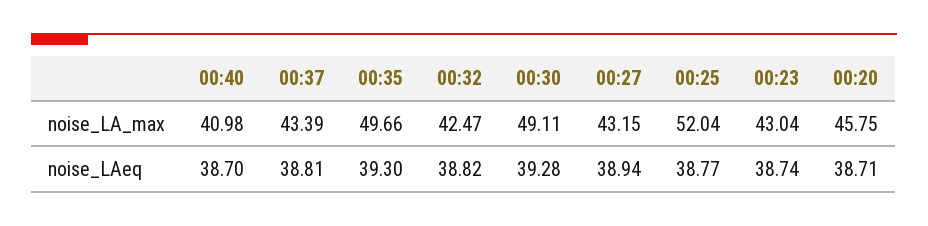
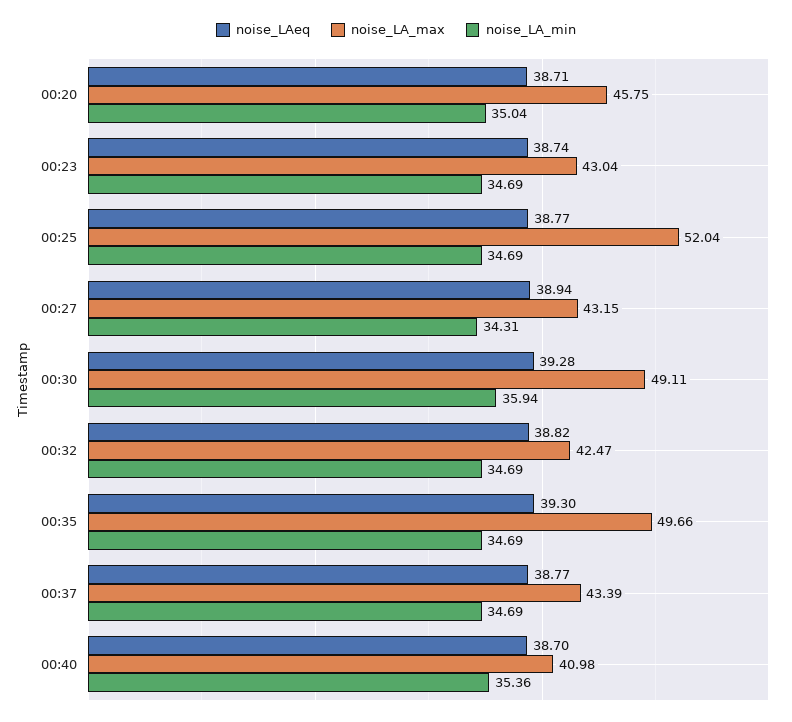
  {
    "noise_LA_max": {
      "00:40": 40.98,
      "00:37": 43.39,
      "00:35": 49.66,
      "00:32": 42.47,
      "00:30": 49.11,
      "00:27": 43.15,
      "00:25": 52.04,
      "00:23": 43.04,
      "00:20": 45.75
    },
    "noise_LAeq": {
      "00:40": 38.7,
-     "00:37": 38.81,
+     "00:37": 38.77,
      "00:35": 39.3,
      "00:32": 38.82,
      "00:30": 39.28,
      "00:27": 38.94,
      "00:25": 38.77,
      "00:23": 38.74,
      "00:20": 38.71
-   }
+   },
+   "noise_LA_min": {
+     "00:20": 35.04,
+     "00:23": 34.69,
+     "00:25": 34.69,
+     "00:27": 34.31,
+     "00:30": 35.94,
+     "00:32": 34.69,
+     "00:35": 34.69,
+     "00:37": 34.69,
+     "00:40": 35.36
+   }
  }

